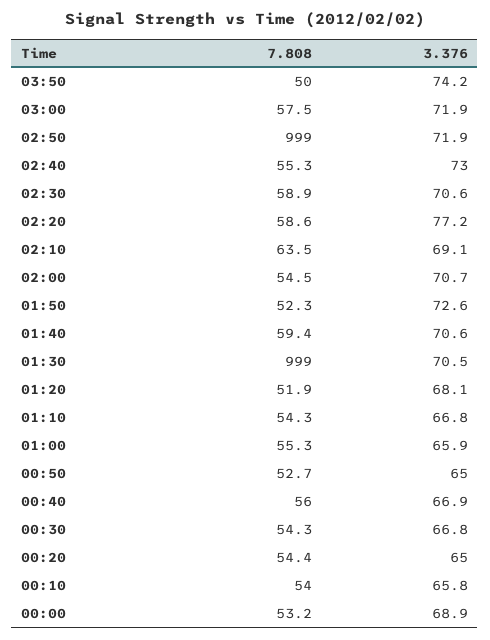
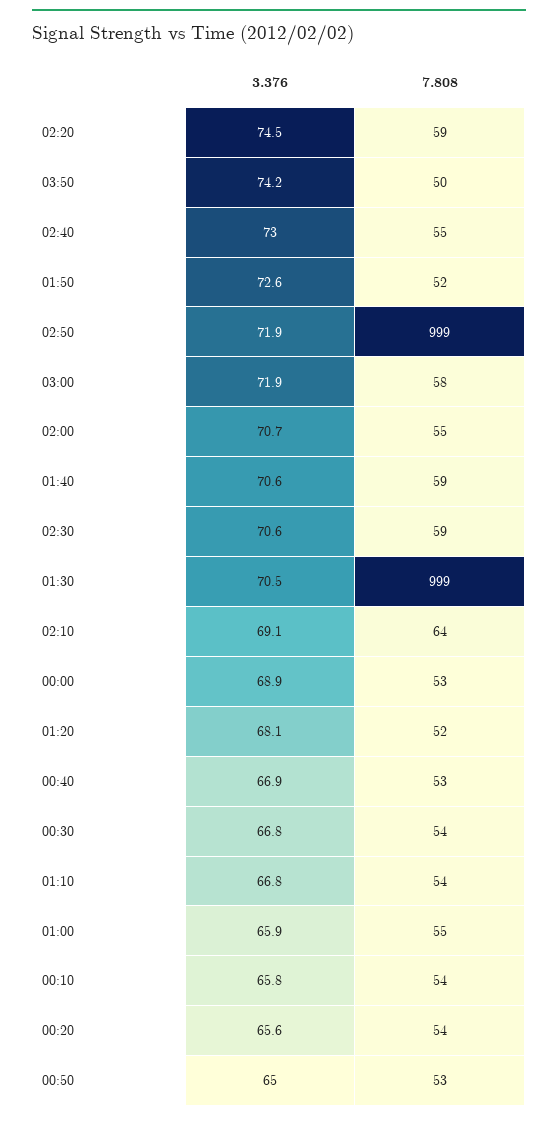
  {
    "7.808": {
      "03:50": 50,
      "03:00": 57.5,
      "02:50": 999,
      "02:40": 55.3,
      "02:30": 58.9,
      "02:20": 58.6,
      "02:10": 63.5,
      "02:00": 54.5,
      "01:50": 52.3,
      "01:40": 59.4,
      "01:30": 999,
      "01:20": 51.9,
      "01:10": 54.3,
      "01:00": 55.3,
      "00:50": 52.7,
-     "00:40": 56,
+     "00:40": 53,
      "00:30": 54.3,
      "00:20": 54.4,
      "00:10": 54,
      "00:00": 53.2
    },
    "3.376": {
      "03:50": 74.2,
      "03:00": 71.9,
      "02:50": 71.9,
      "02:40": 73,
      "02:30": 70.6,
-     "02:20": 77.2,
+     "02:20": 74.5,
      "02:10": 69.1,
      "02:00": 70.7,
      "01:50": 72.6,
      "01:40": 70.6,
      "01:30": 70.5,
      "01:20": 68.1,
      "01:10": 66.8,
      "01:00": 65.9,
      "00:50": 65,
      "00:40": 66.9,
      "00:30": 66.8,
-     "00:20": 65,
+     "00:20": 65.6,
      "00:10": 65.8,
      "00:00": 68.9
    }
  }

